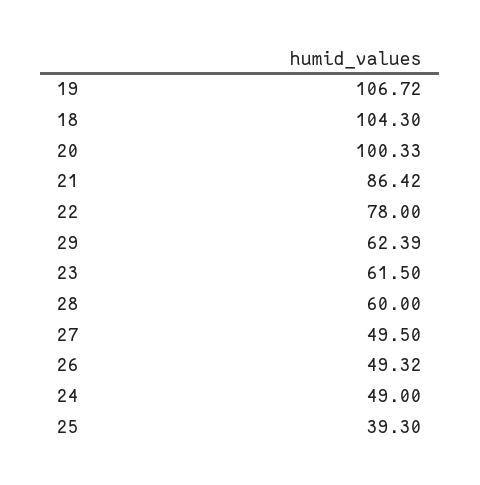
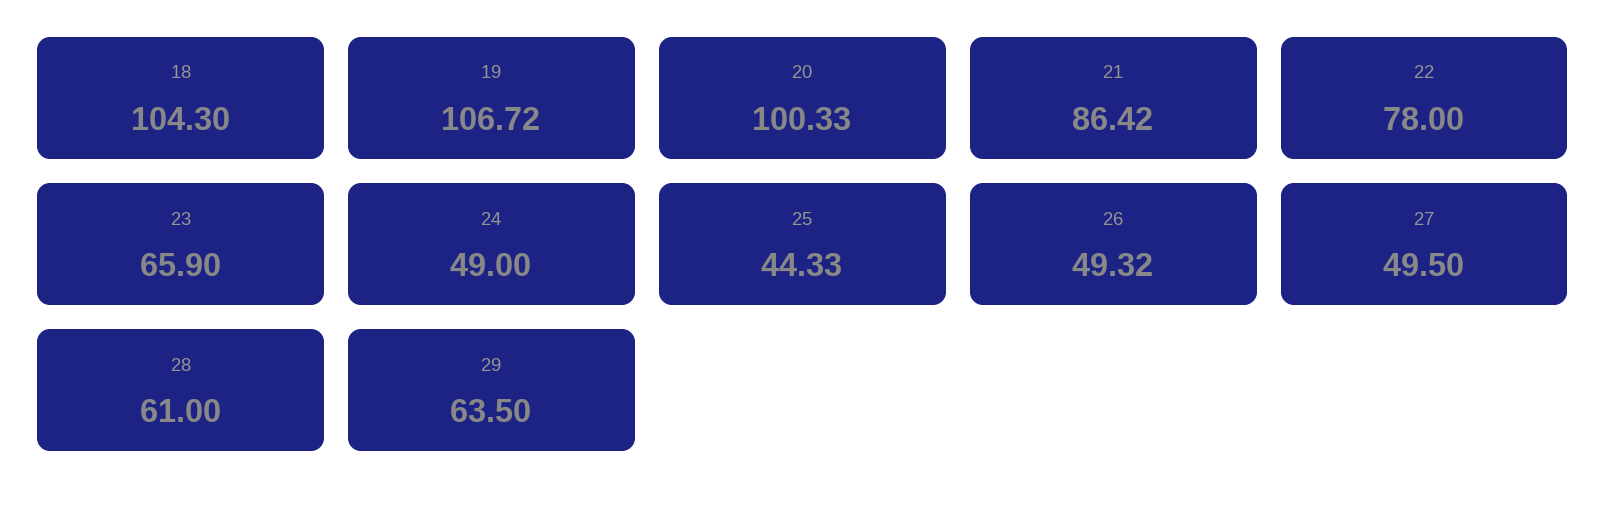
  {
    "19": 106.72,
    "18": 104.3,
    "20": 100.33,
    "21": 86.42,
    "22": 78,
-   "29": 62.39,
+   "29": 63.5,
-   "23": 61.5,
+   "23": 65.9,
-   "28": 60,
+   "28": 61,
    "27": 49.5,
    "26": 49.32,
    "24": 49,
-   "25": 39.3
+   "25": 44.33
  }

